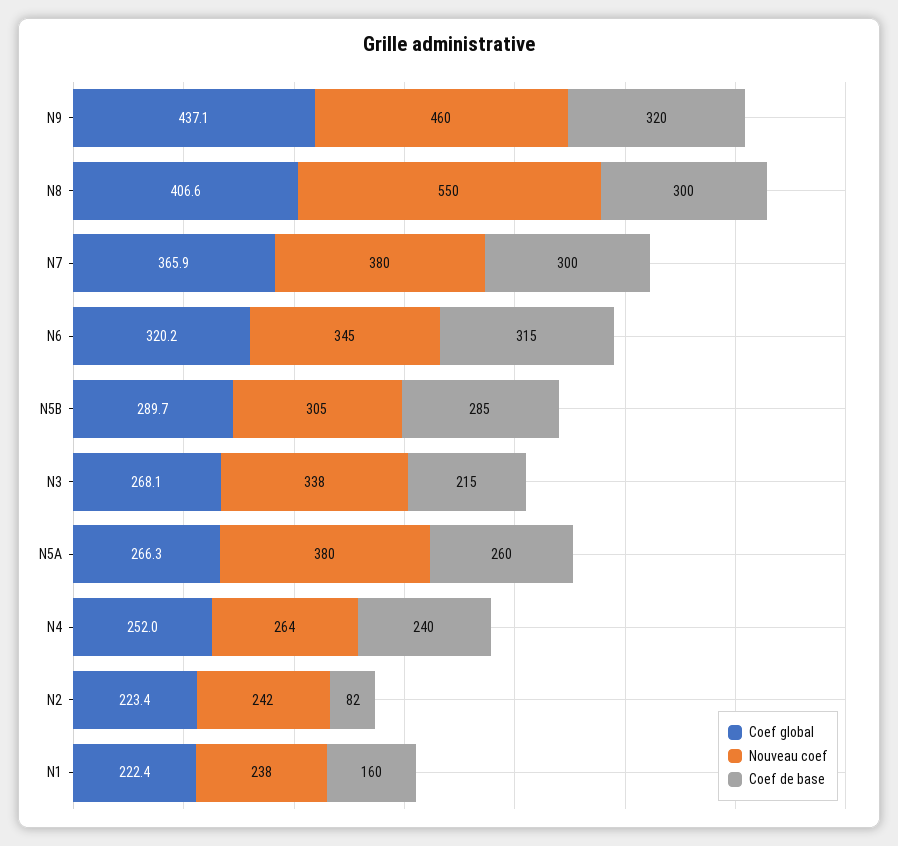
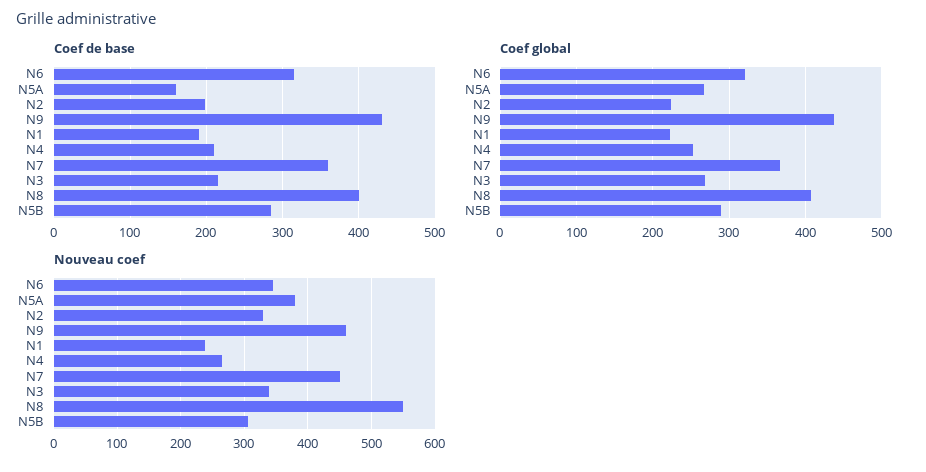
  {
    "Coef global": {
      "N9": 437.1,
      "N8": 406.6,
      "N7": 365.9,
      "N6": 320.2,
      "N5B": 289.7,
      "N3": 268.1,
      "N5A": 266.3,
      "N4": 252,
      "N2": 223.4,
      "N1": 222.4
    },
    "Nouveau coef": {
      "N9": 460,
      "N8": 550,
-     "N7": 380,
+     "N7": 450,
      "N6": 345,
      "N5B": 305,
      "N3": 338,
      "N5A": 380,
      "N4": 264,
-     "N2": 242,
+     "N2": 330,
      "N1": 238
    },
    "Coef de base": {
-     "N9": 320,
+     "N9": 430,
-     "N8": 300,
+     "N8": 400,
-     "N7": 300,
+     "N7": 360,
      "N6": 315,
      "N5B": 285,
      "N3": 215,
-     "N5A": 260,
+     "N5A": 160,
-     "N4": 240,
+     "N4": 210,
-     "N2": 82,
+     "N2": 200,
-     "N1": 160
+     "N1": 190
    }
  }

